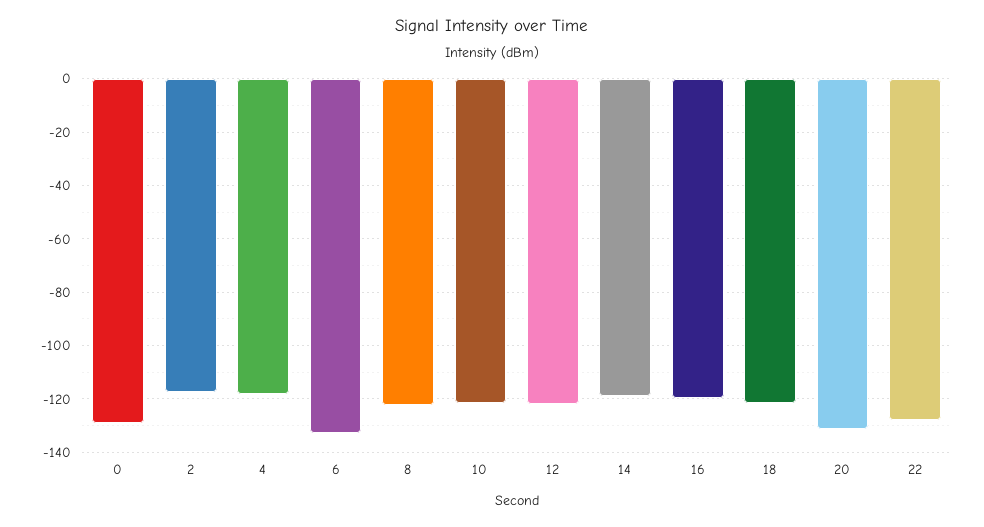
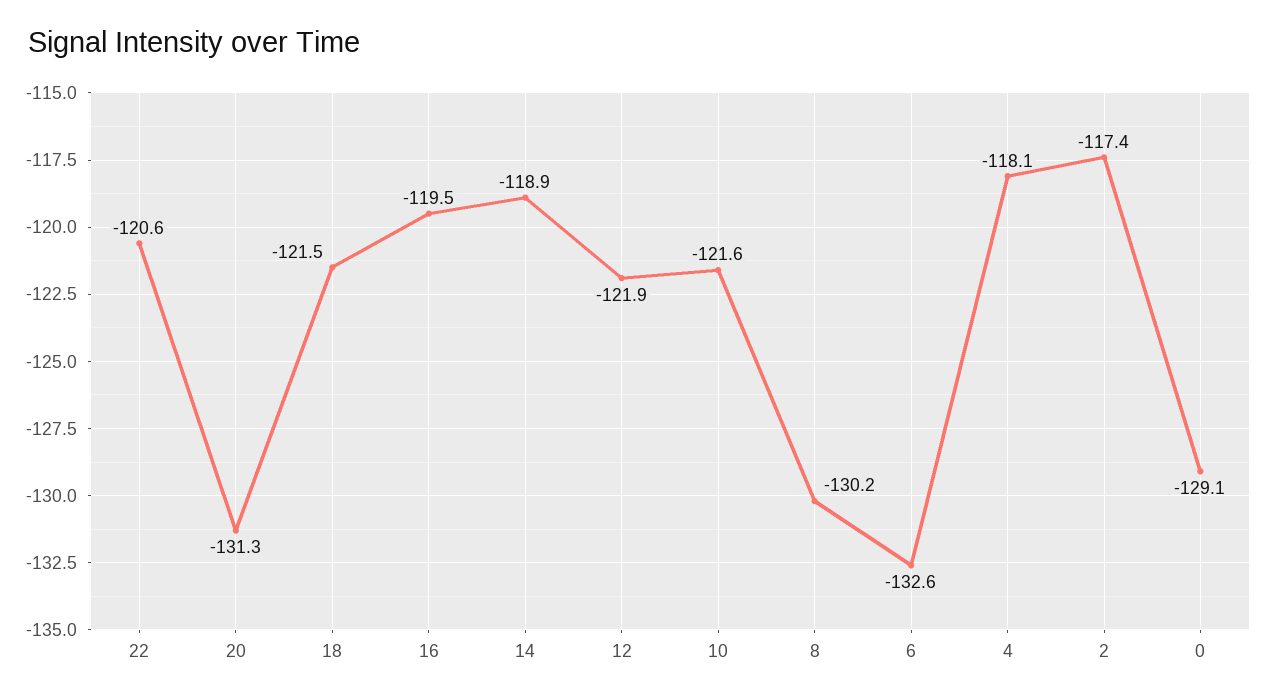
  {
    "0": -129.1,
    "2": -117.4,
    "4": -118.1,
    "6": -132.6,
-   "8": -122.5,
+   "8": -130.2,
    "10": -121.6,
    "12": -121.9,
    "14": -118.9,
    "16": -119.5,
    "18": -121.5,
    "20": -131.3,
-   "22": -127.5
+   "22": -120.6
  }

